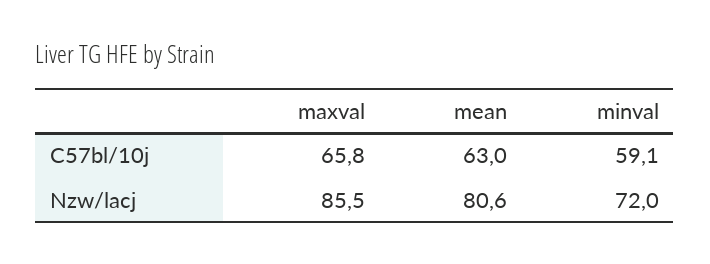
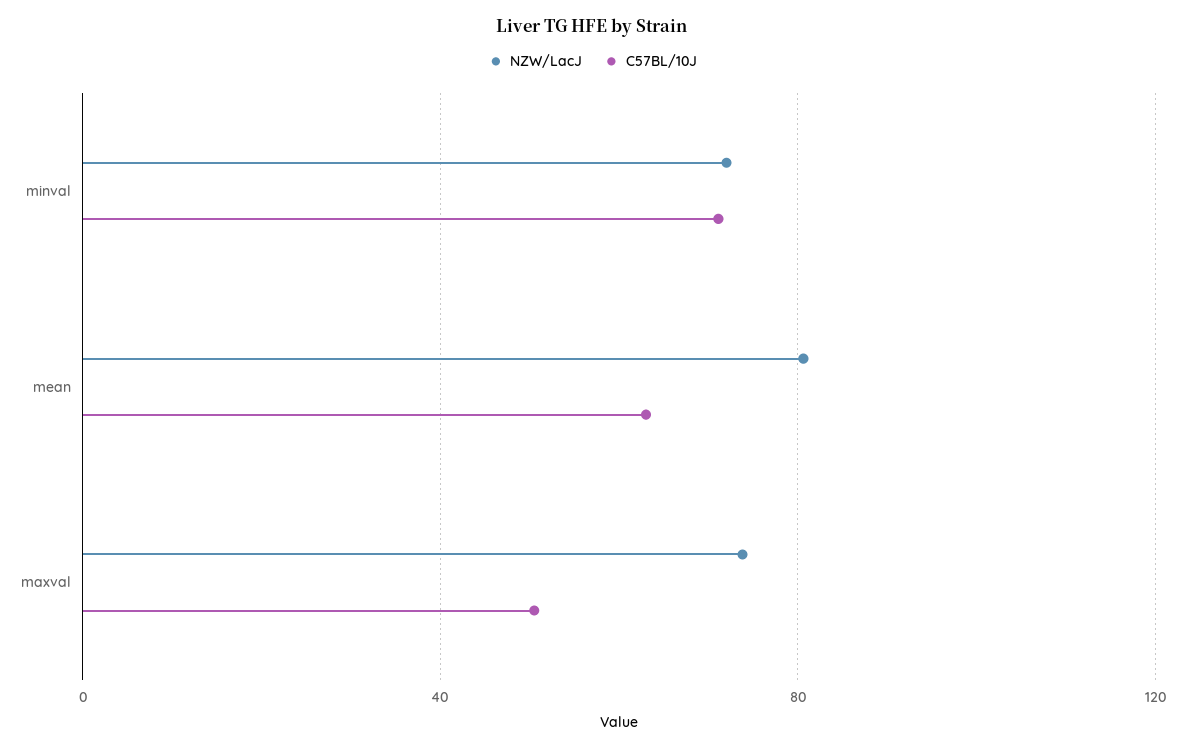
  {
    "C57bl/10j": {
-     "maxval": 65.8,
+     "maxval": 50,
      "mean": 63,
-     "minval": 59.1
+     "minval": 70
    },
    "Nzw/lacj": {
-     "maxval": 85.5,
+     "maxval": 75,
      "mean": 80.6,
      "minval": 72
    }
  }

